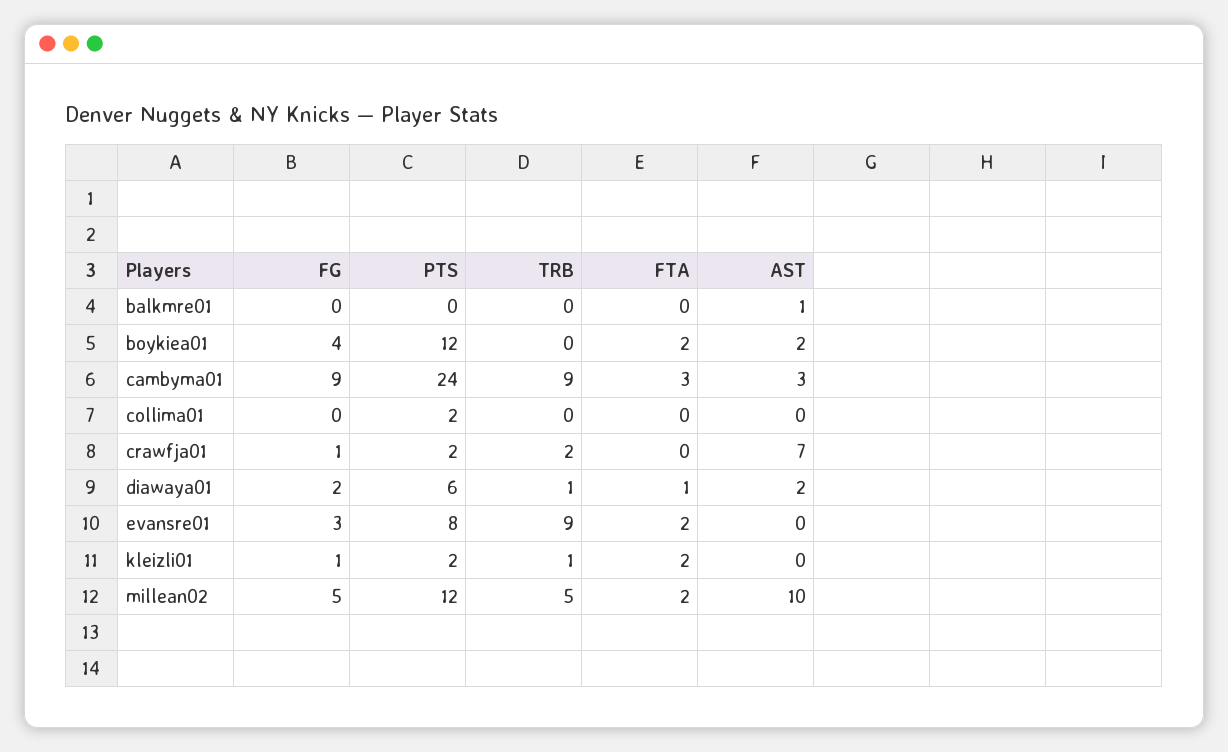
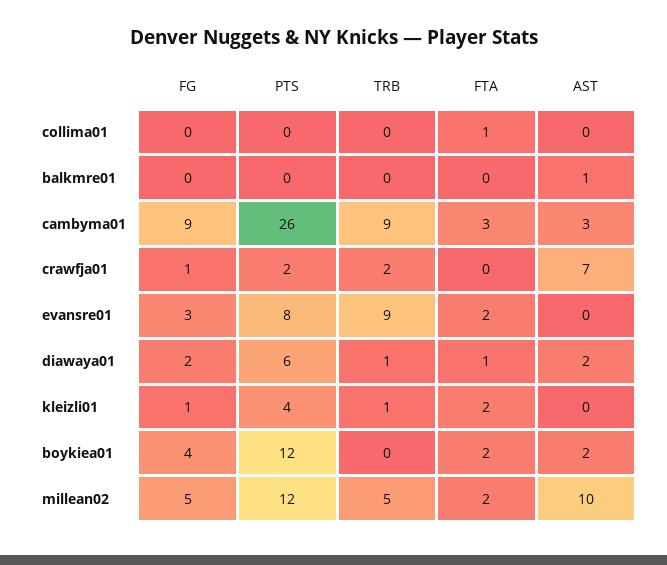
  {
    "FG": {
      "balkmre01": 0,
      "boykiea01": 4,
      "cambyma01": 9,
      "collima01": 0,
      "crawfja01": 1,
      "diawaya01": 2,
      "evansre01": 3,
      "kleizli01": 1,
      "millean02": 5
    },
    "PTS": {
      "balkmre01": 0,
      "boykiea01": 12,
-     "cambyma01": 24,
+     "cambyma01": 26,
-     "collima01": 2,
+     "collima01": 0,
      "crawfja01": 2,
      "diawaya01": 6,
      "evansre01": 8,
-     "kleizli01": 2,
+     "kleizli01": 4,
      "millean02": 12
    },
    "TRB": {
      "balkmre01": 0,
      "boykiea01": 0,
      "cambyma01": 9,
      "collima01": 0,
      "crawfja01": 2,
      "diawaya01": 1,
      "evansre01": 9,
      "kleizli01": 1,
      "millean02": 5
    },
    "FTA": {
      "balkmre01": 0,
      "boykiea01": 2,
      "cambyma01": 3,
-     "collima01": 0,
+     "collima01": 1,
      "crawfja01": 0,
      "diawaya01": 1,
      "evansre01": 2,
      "kleizli01": 2,
      "millean02": 2
    },
    "AST": {
      "balkmre01": 1,
      "boykiea01": 2,
      "cambyma01": 3,
      "collima01": 0,
      "crawfja01": 7,
      "diawaya01": 2,
      "evansre01": 0,
      "kleizli01": 0,
      "millean02": 10
    }
  }

